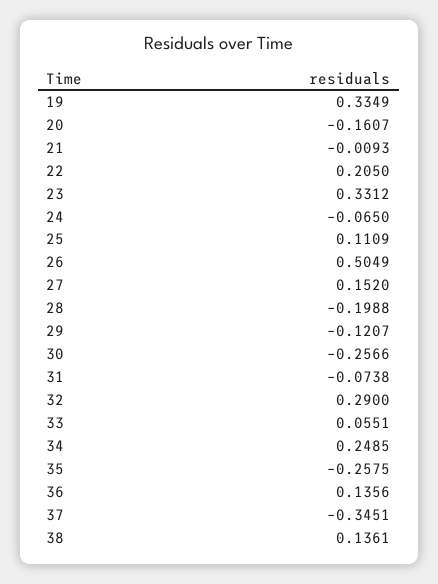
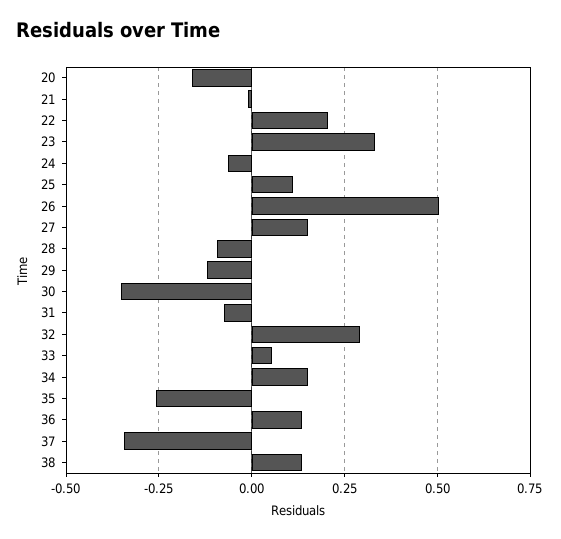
  {
-   "19": 0.3349,
    "20": -0.1607,
    "21": -0.0093,
    "22": 0.205,
    "23": 0.3312,
    "24": -0.065,
    "25": 0.1109,
    "26": 0.5049,
    "27": 0.152,
-   "28": -0.1988,
+   "28": -0.1,
    "29": -0.1207,
-   "30": -0.2566,
+   "30": -0.35,
    "31": -0.0738,
    "32": 0.29,
    "33": 0.0551,
-   "34": 0.2485,
+   "34": 0.15,
    "35": -0.2575,
    "36": 0.1356,
    "37": -0.3451,
    "38": 0.1361
  }

